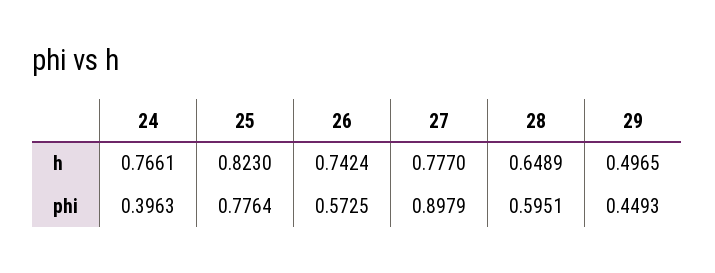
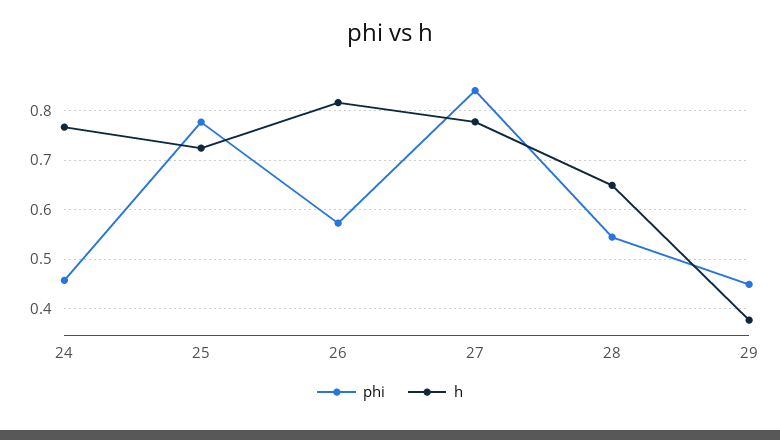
  {
    "h": {
      "24": 0.7661,
-     "25": 0.823,
+     "25": 0.72,
-     "26": 0.7424,
+     "26": 0.82,
      "27": 0.777,
      "28": 0.6489,
-     "29": 0.4965
+     "29": 0.38
    },
    "phi": {
-     "24": 0.3963,
+     "24": 0.46,
      "25": 0.7764,
      "26": 0.5725,
-     "27": 0.8979,
+     "27": 0.84,
-     "28": 0.5951,
+     "28": 0.54,
      "29": 0.4493
    }
  }

